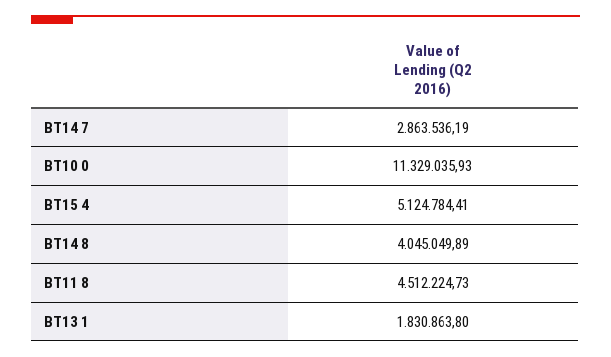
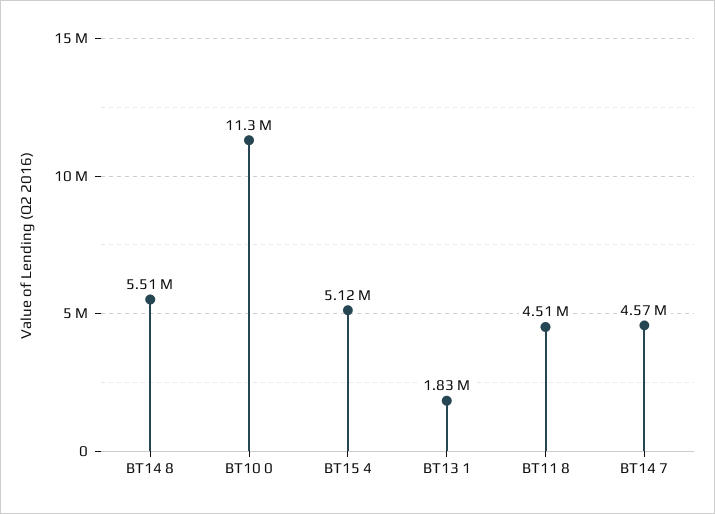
  {
-   "BT14 7": 2863536.19,
+   "BT14 7": 4570000,
    "BT10 0": 11329035.93,
    "BT15 4": 5124784.41,
-   "BT14 8": 4045049.89,
+   "BT14 8": 5510000,
    "BT11 8": 4512224.73,
    "BT13 1": 1830863.8
  }

